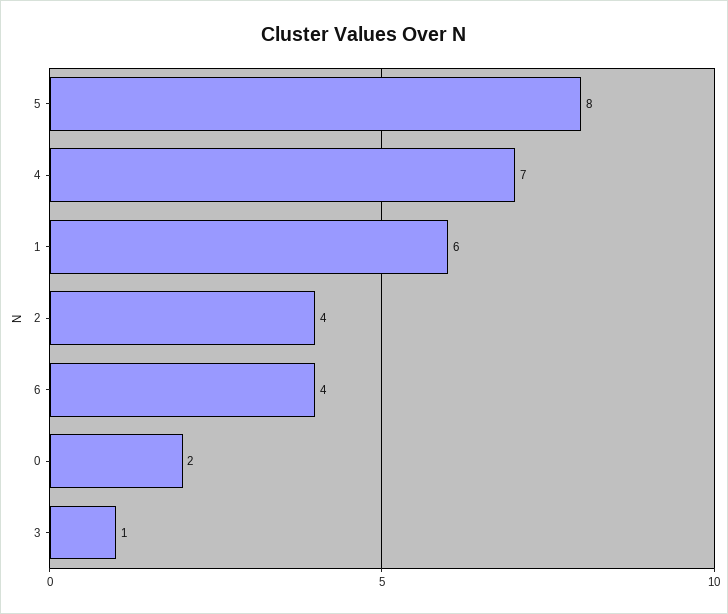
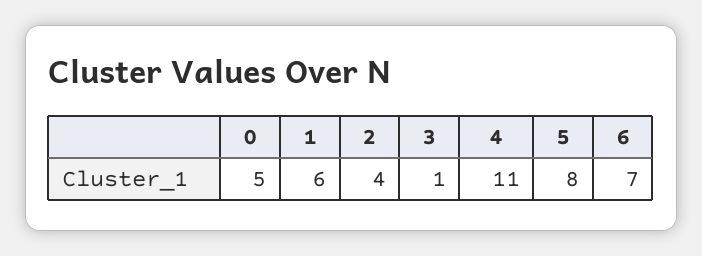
  {
    "5": 8,
-   "4": 7,
+   "4": 11,
    "1": 6,
    "2": 4,
-   "6": 4,
+   "6": 7,
-   "0": 2,
+   "0": 5,
    "3": 1
  }

